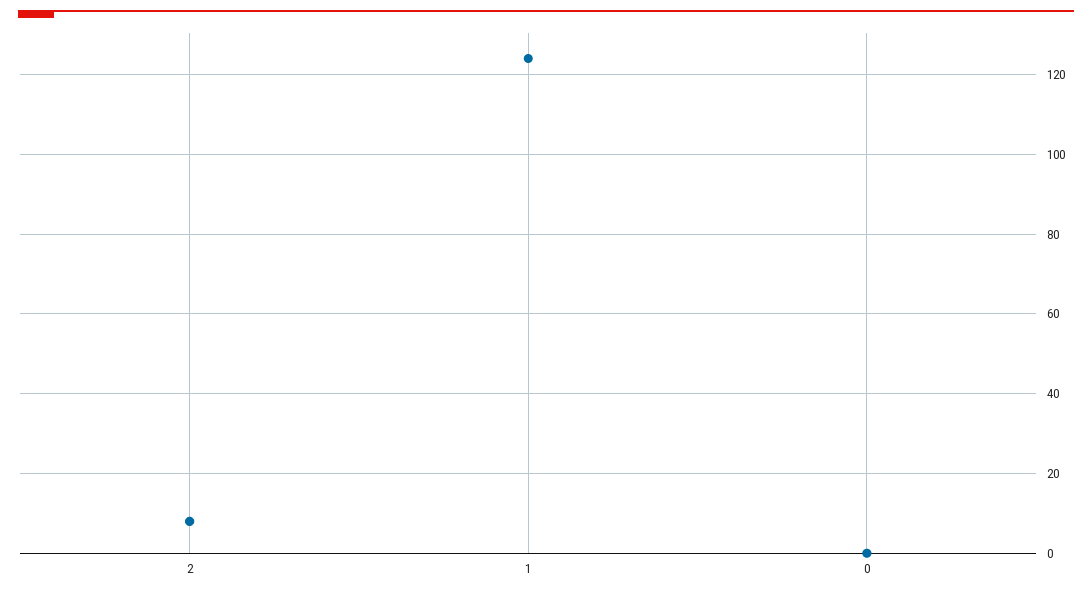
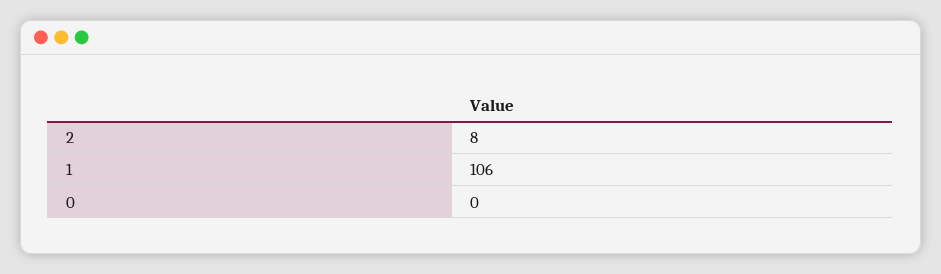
  {
    "2": 8,
-   "1": 125,
+   "1": 106,
    "0": 0
  }

